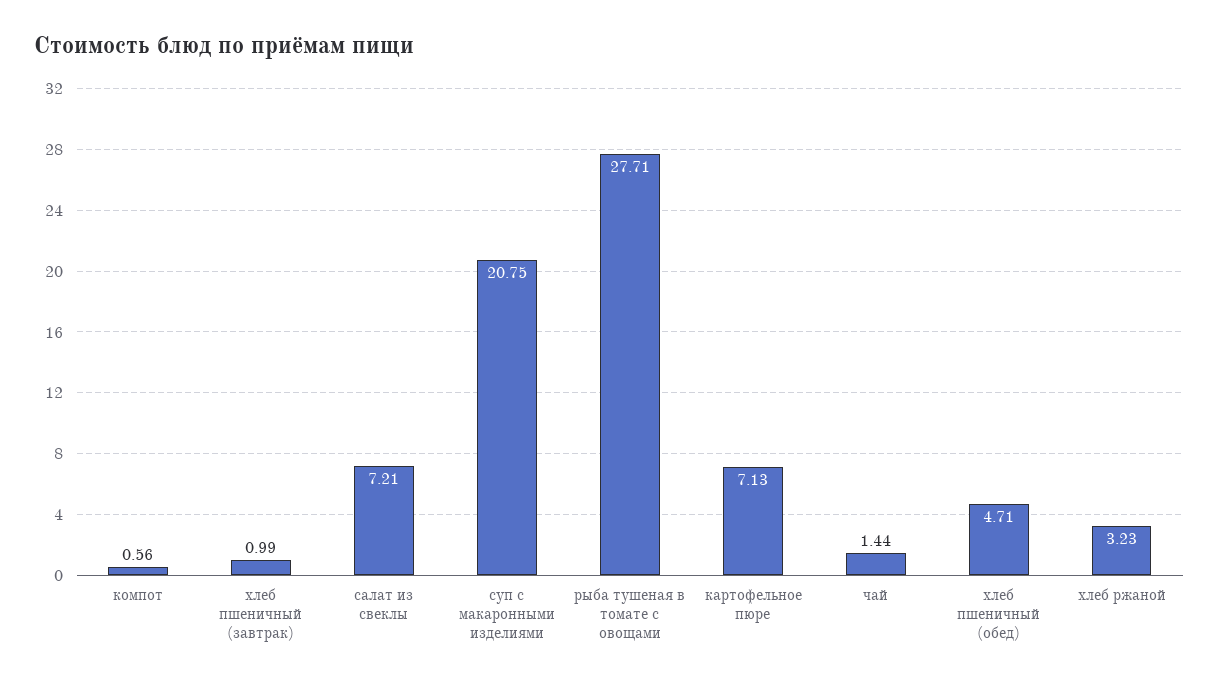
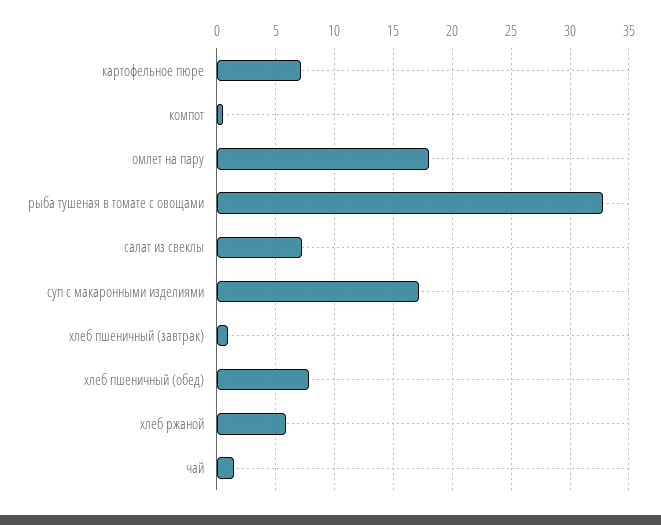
  {
    "компот": 0.56,
    "хлеб пшеничный (завтрак)": 0.99,
    "салат из свеклы": 7.21,
-   "суп с макаронными изделиями": 20.75,
+   "суп с макаронными изделиями": 17,
-   "рыба тушеная в томате с овощами": 27.71,
+   "рыба тушеная в томате с овощами": 33,
    "картофельное пюре": 7.13,
    "чай": 1.44,
-   "хлеб пшеничный (обед)": 4.71,
+   "хлеб пшеничный (обед)": 8,
-   "хлеб ржаной": 3.23
+   "хлеб ржаной": 6,
+   "омлет на пару": 18
  }

